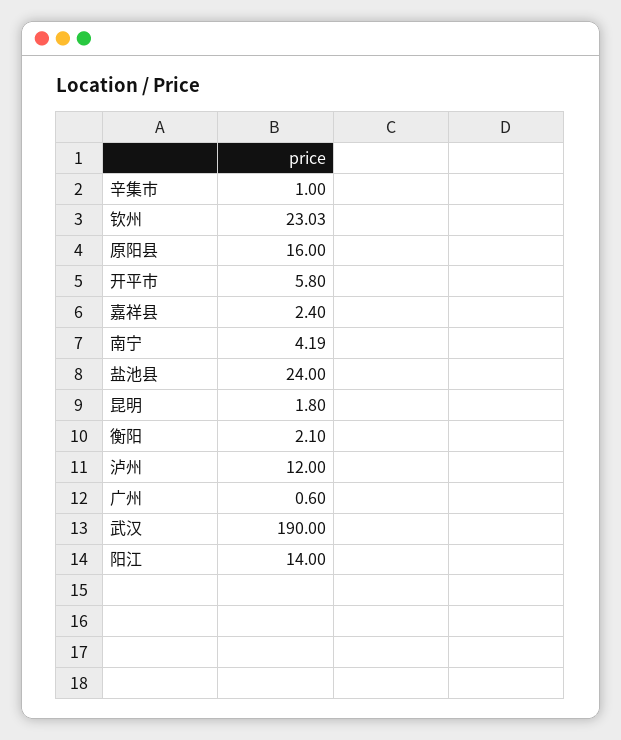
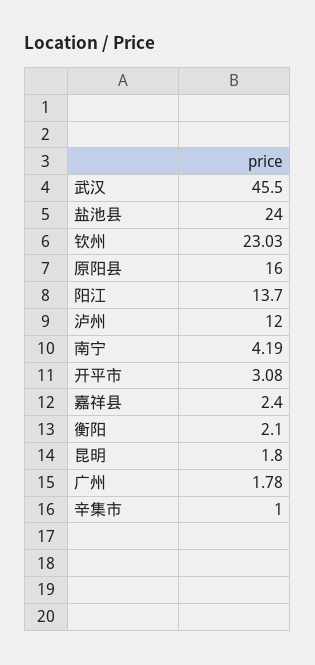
  {
    "辛集市": 1,
    "钦州": 23.03,
    "原阳县": 16,
-   "开平市": 5.8,
+   "开平市": 3.08,
    "嘉祥县": 2.4,
    "南宁": 4.19,
    "盐池县": 24,
    "昆明": 1.8,
    "衡阳": 2.1,
    "泸州": 12,
-   "广州": 0.6,
+   "广州": 1.78,
-   "武汉": 190,
+   "武汉": 45.5,
-   "阳江": 14
+   "阳江": 13.7
  }

